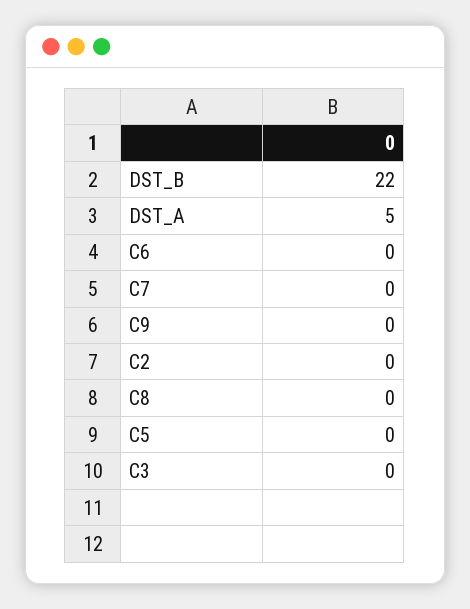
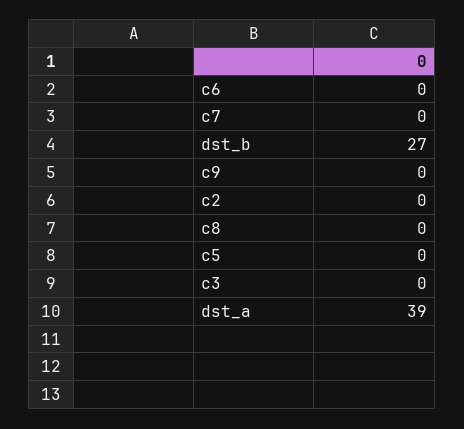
  {
-   "DST_B": 22,
+   "DST_B": 27,
-   "DST_A": 5,
+   "DST_A": 39,
    "C6": 0,
    "C7": 0,
    "C9": 0,
    "C2": 0,
    "C8": 0,
    "C5": 0,
    "C3": 0
  }

